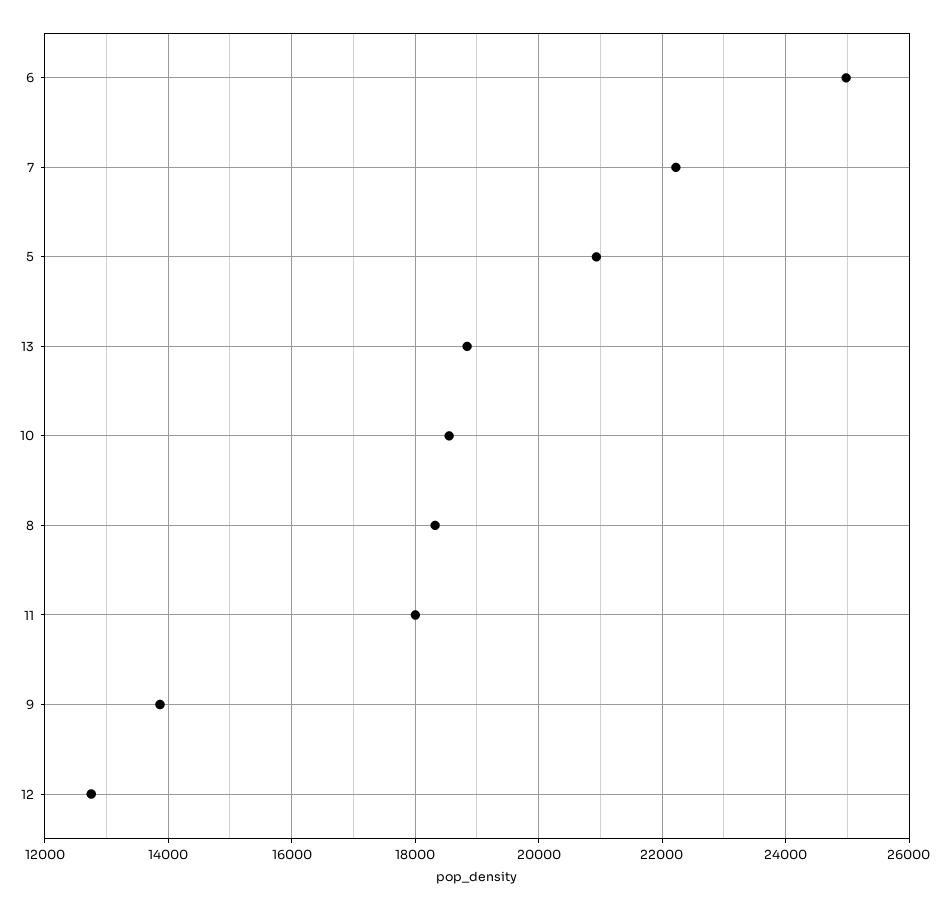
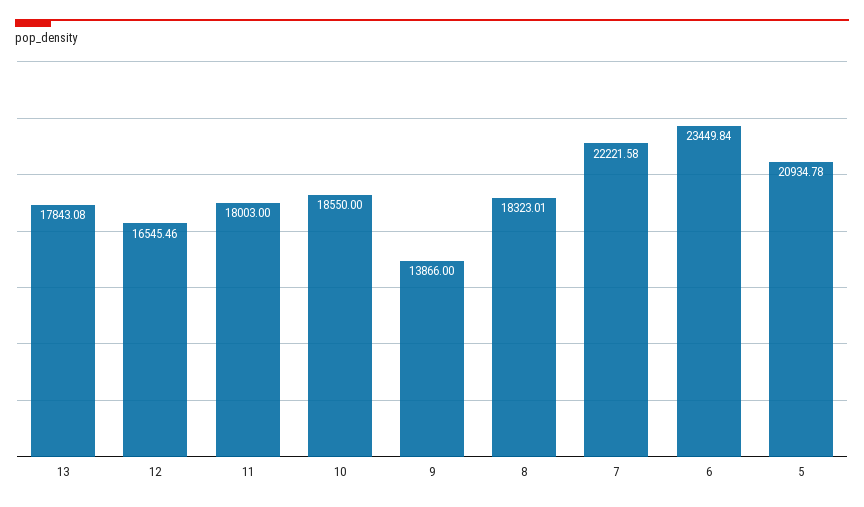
  {
-   "6": 25000,
+   "6": 23449.84,
    "7": 22221.58,
    "5": 20934.78,
-   "13": 18800,
+   "13": 17843.08,
    "10": 18550,
    "8": 18323.01,
    "11": 18003,
    "9": 13866,
-   "12": 12800
+   "12": 16545.46
  }

